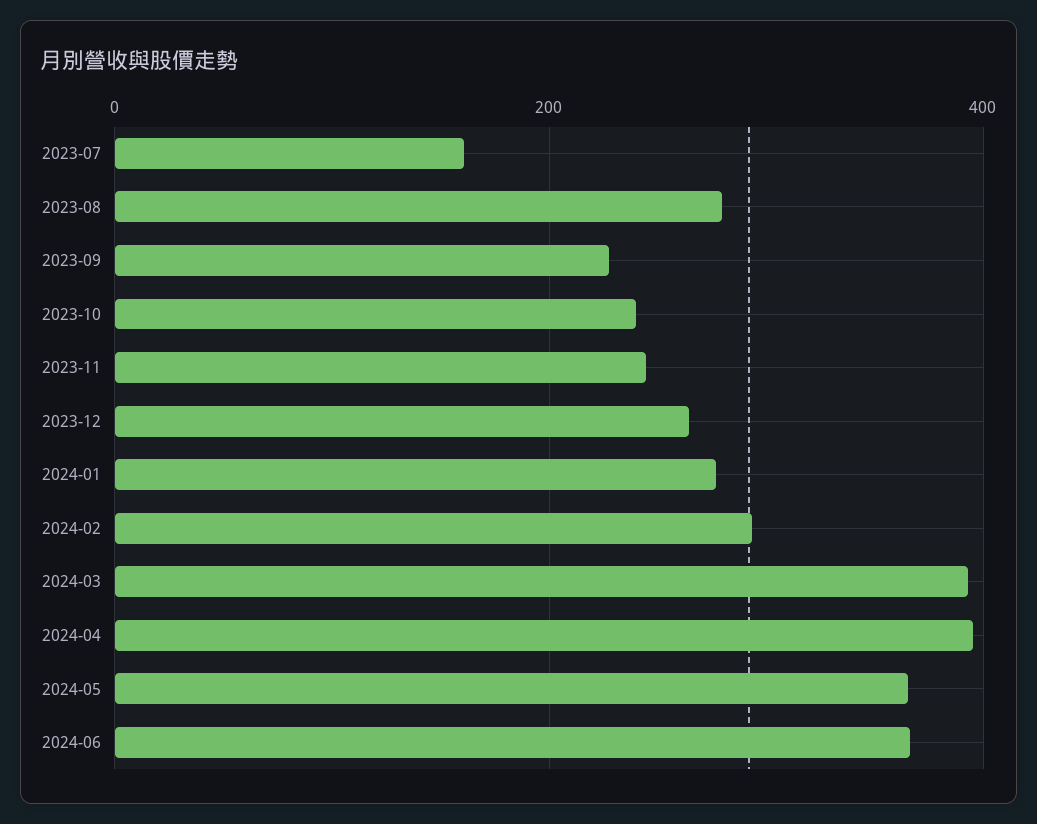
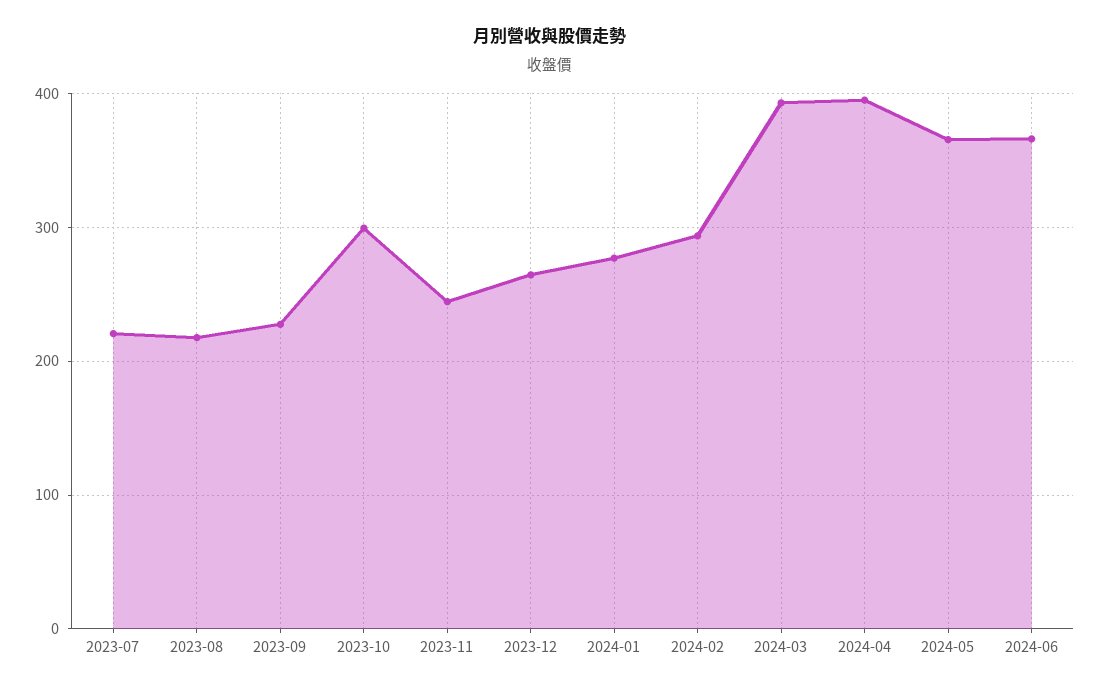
  {
-   "2023-07": 160,
+   "2023-07": 220,
-   "2023-08": 280,
+   "2023-08": 220,
    "2023-09": 230,
-   "2023-10": 240,
+   "2023-10": 300,
    "2023-11": 240,
    "2023-12": 260,
    "2024-01": 280,
    "2024-02": 290,
    "2024-03": 390,
    "2024-04": 400,
    "2024-05": 370,
    "2024-06": 370
  }

